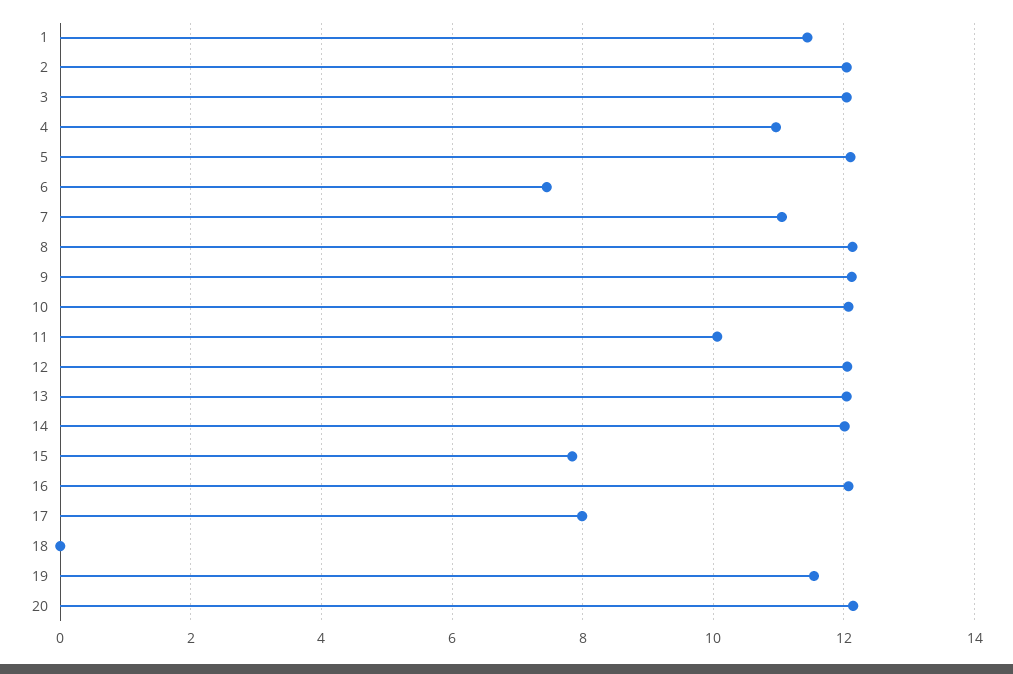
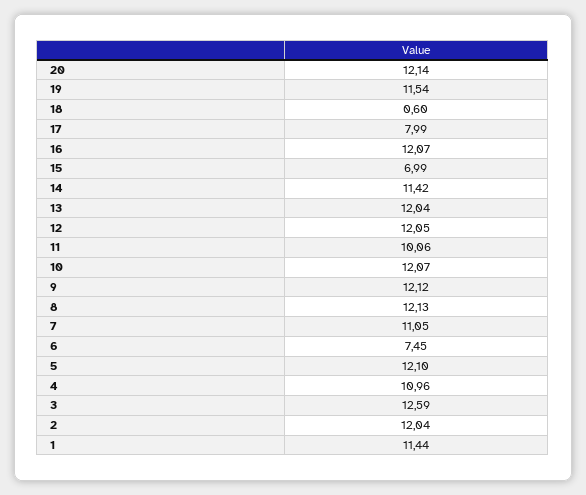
  {
    "1": 11.44,
    "2": 12.04,
-   "3": 12,
+   "3": 12.59,
    "4": 10.96,
    "5": 12.1,
    "6": 7.45,
    "7": 11.05,
    "8": 12.13,
    "9": 12.12,
    "10": 12.07,
    "11": 10.06,
    "12": 12.05,
    "13": 12.04,
-   "14": 12,
+   "14": 11.42,
-   "15": 7.8,
+   "15": 6.99,
    "16": 12.07,
    "17": 7.99,
-   "18": 0,
+   "18": 0.6,
    "19": 11.54,
    "20": 12.14
  }

